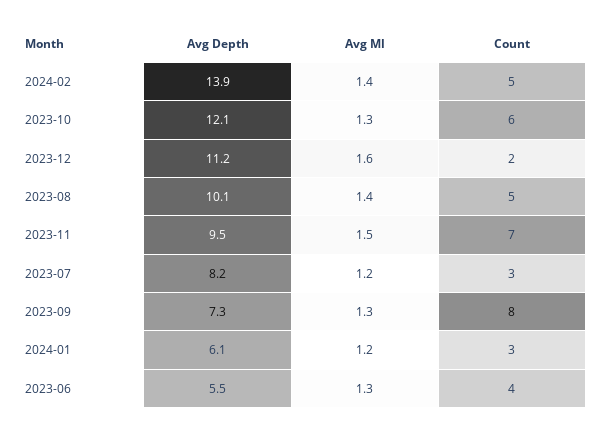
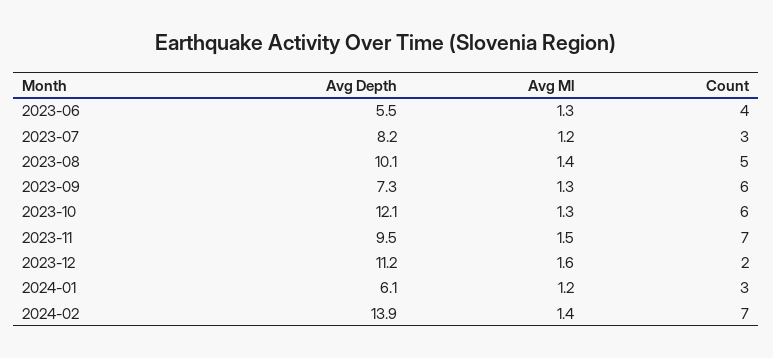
  {
    "Avg Depth": {
      "2024-02": 13.9,
      "2023-10": 12.1,
      "2023-12": 11.2,
      "2023-08": 10.1,
      "2023-11": 9.5,
      "2023-07": 8.2,
      "2023-09": 7.3,
      "2024-01": 6.1,
      "2023-06": 5.5
    },
    "Avg Ml": {
      "2024-02": 1.4,
      "2023-10": 1.3,
      "2023-12": 1.6,
      "2023-08": 1.4,
      "2023-11": 1.5,
      "2023-07": 1.2,
      "2023-09": 1.3,
      "2024-01": 1.2,
      "2023-06": 1.3
    },
    "Count": {
-     "2024-02": 5,
+     "2024-02": 7,
      "2023-10": 6,
      "2023-12": 2,
      "2023-08": 5,
      "2023-11": 7,
      "2023-07": 3,
-     "2023-09": 8,
+     "2023-09": 6,
      "2024-01": 3,
      "2023-06": 4
    }
  }

